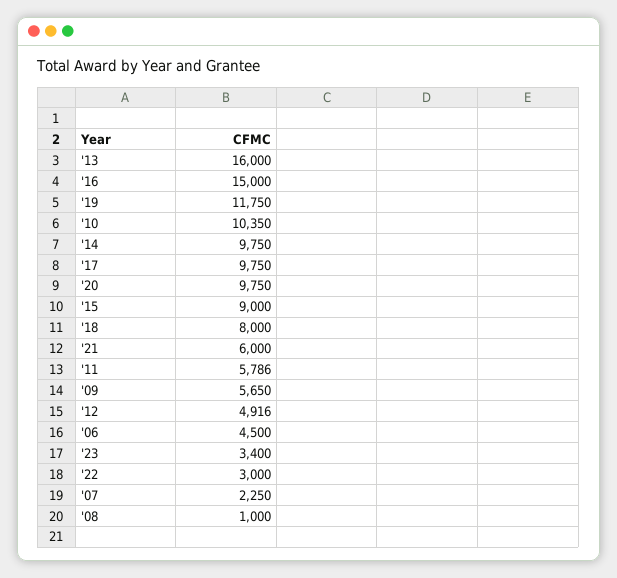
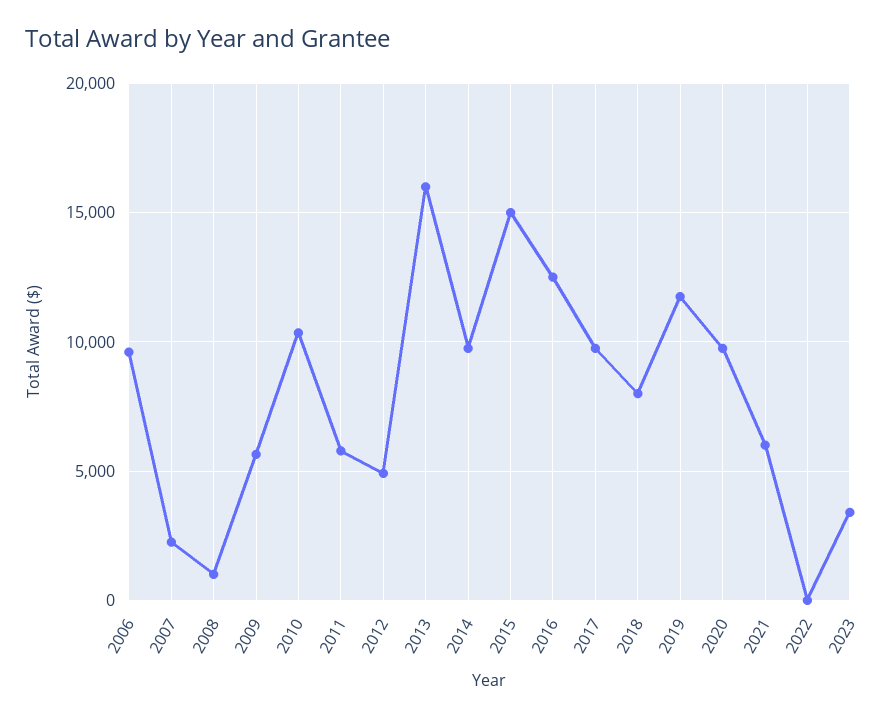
  {
    "'13": 16000,
-   "'16": 15000,
+   "'16": 12500,
    "'19": 11750,
    "'10": 10350,
    "'14": 9750,
    "'17": 9750,
    "'20": 9750,
-   "'15": 9000,
+   "'15": 15000,
    "'18": 8000,
    "'21": 6000,
    "'11": 5786,
    "'09": 5650,
    "'12": 4916,
-   "'06": 4500,
+   "'06": 9500,
    "'23": 3400,
-   "'22": 3000,
+   "'22": 0,
    "'07": 2250,
    "'08": 1000
  }

